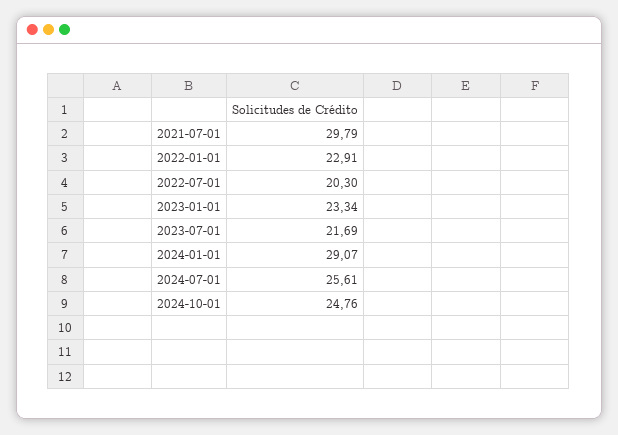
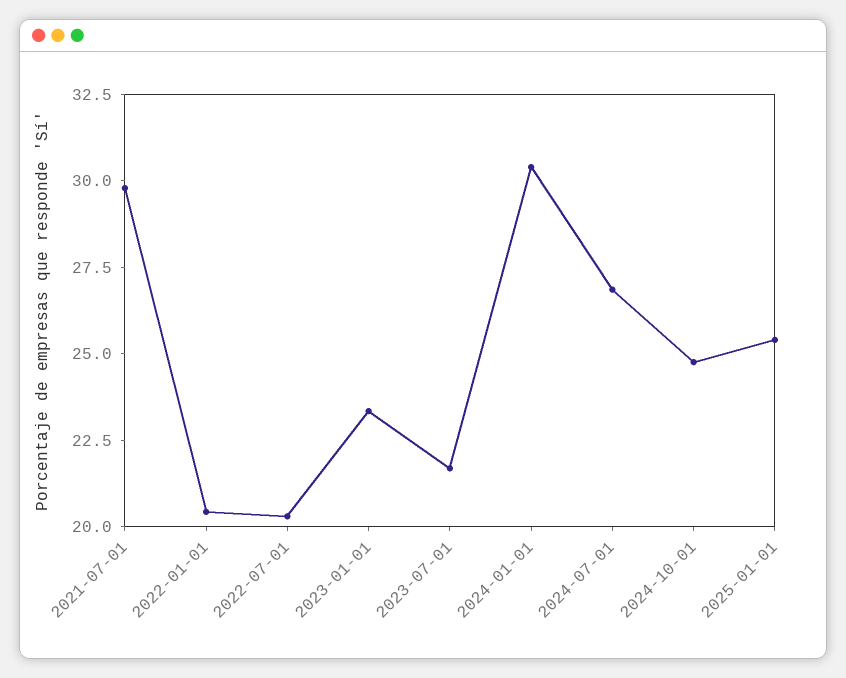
  {
    "2021-07-01": 29.79,
-   "2022-01-01": 22.91,
+   "2022-01-01": 20.5,
    "2022-07-01": 20.3,
    "2023-01-01": 23.34,
    "2023-07-01": 21.69,
-   "2024-01-01": 29.07,
+   "2024-01-01": 30.5,
-   "2024-07-01": 25.61,
+   "2024-07-01": 27,
-   "2024-10-01": 24.76
+   "2024-10-01": 24.76,
+   "2025-01-01": 25.5
  }

